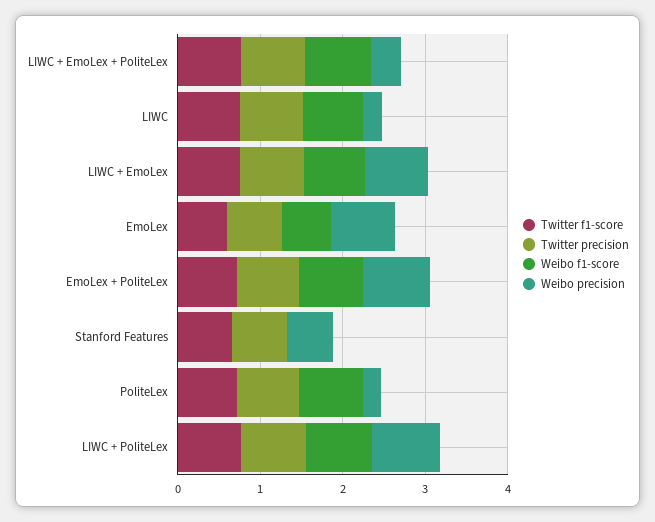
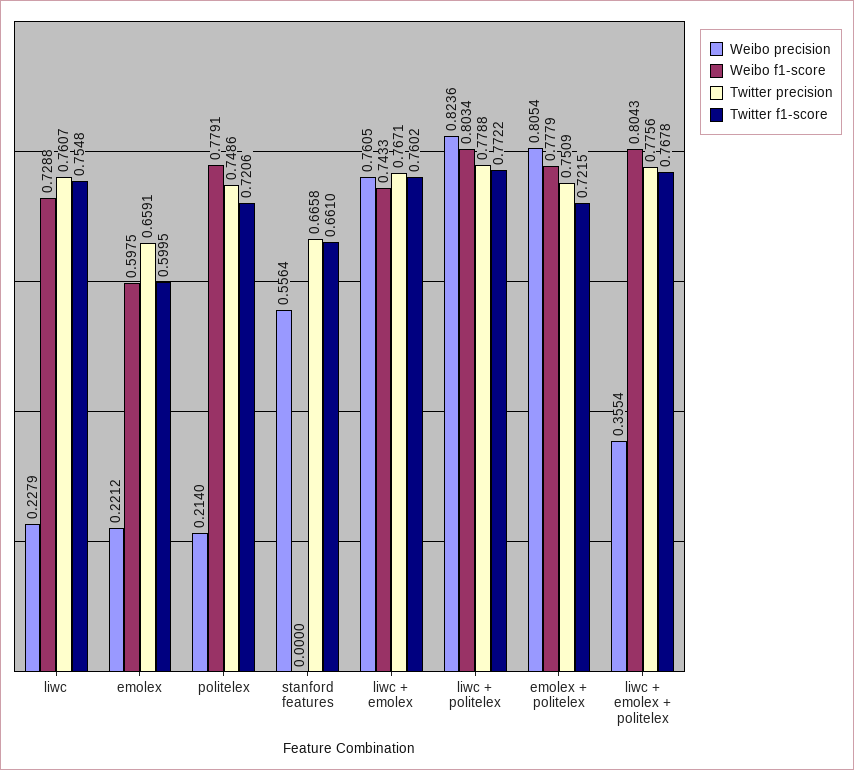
  {
    "Twitter f1-score": {
      "LIWC + EmoLex + PoliteLex": 0.7678,
      "LIWC": 0.7548,
      "LIWC + EmoLex": 0.7602,
      "EmoLex": 0.5995,
      "EmoLex + PoliteLex": 0.7215,
      "Stanford Features": 0.661,
      "PoliteLex": 0.7206,
      "LIWC + PoliteLex": 0.7722
    },
    "Twitter precision": {
      "LIWC + EmoLex + PoliteLex": 0.7756,
      "LIWC": 0.7607,
      "LIWC + EmoLex": 0.7671,
      "EmoLex": 0.6591,
      "EmoLex + PoliteLex": 0.7509,
      "Stanford Features": 0.6658,
      "PoliteLex": 0.7486,
      "LIWC + PoliteLex": 0.7788
    },
    "Weibo f1-score": {
      "LIWC + EmoLex + PoliteLex": 0.8043,
      "LIWC": 0.7288,
      "LIWC + EmoLex": 0.7433,
      "EmoLex": 0.5975,
      "EmoLex + PoliteLex": 0.7779,
      "Stanford Features": 0,
      "PoliteLex": 0.7791,
      "LIWC + PoliteLex": 0.8034
    },
    "Weibo precision": {
      "LIWC + EmoLex + PoliteLex": 0.3554,
      "LIWC": 0.2279,
      "LIWC + EmoLex": 0.7605,
-     "EmoLex": 0.8,
+     "EmoLex": 0.2212,
      "EmoLex + PoliteLex": 0.8054,
      "Stanford Features": 0.5564,
      "PoliteLex": 0.214,
      "LIWC + PoliteLex": 0.8236
    }
  }

